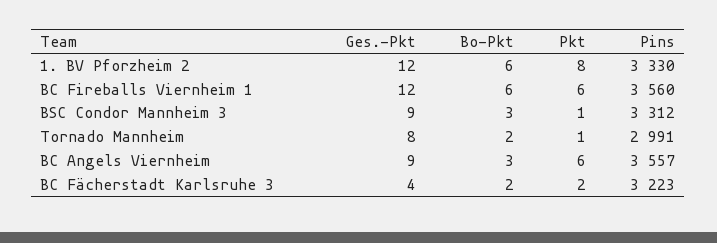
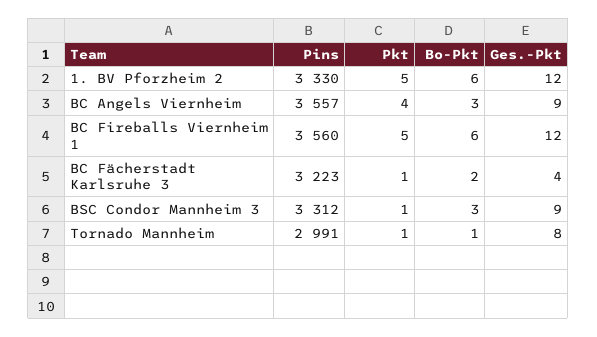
  {
    "Ges.-Pkt": {
      "1. BV Pforzheim 2": 12,
      "BC Fireballs Viernheim 1": 12,
      "BSC Condor Mannheim 3": 9,
      "Tornado Mannheim": 8,
      "BC Angels Viernheim": 9,
      "BC Fächerstadt Karlsruhe 3": 4
    },
    "Bo-Pkt": {
      "1. BV Pforzheim 2": 6,
      "BC Fireballs Viernheim 1": 6,
      "BSC Condor Mannheim 3": 3,
-     "Tornado Mannheim": 2,
+     "Tornado Mannheim": 1,
      "BC Angels Viernheim": 3,
      "BC Fächerstadt Karlsruhe 3": 2
    },
    "Pkt": {
-     "1. BV Pforzheim 2": 8,
+     "1. BV Pforzheim 2": 5,
-     "BC Fireballs Viernheim 1": 6,
+     "BC Fireballs Viernheim 1": 5,
      "BSC Condor Mannheim 3": 1,
      "Tornado Mannheim": 1,
-     "BC Angels Viernheim": 6,
+     "BC Angels Viernheim": 4,
-     "BC Fächerstadt Karlsruhe 3": 2
+     "BC Fächerstadt Karlsruhe 3": 1
    },
    "Pins": {
      "1. BV Pforzheim 2": 3330,
      "BC Fireballs Viernheim 1": 3560,
      "BSC Condor Mannheim 3": 3312,
      "Tornado Mannheim": 2991,
      "BC Angels Viernheim": 3557,
      "BC Fächerstadt Karlsruhe 3": 3223
    }
  }

